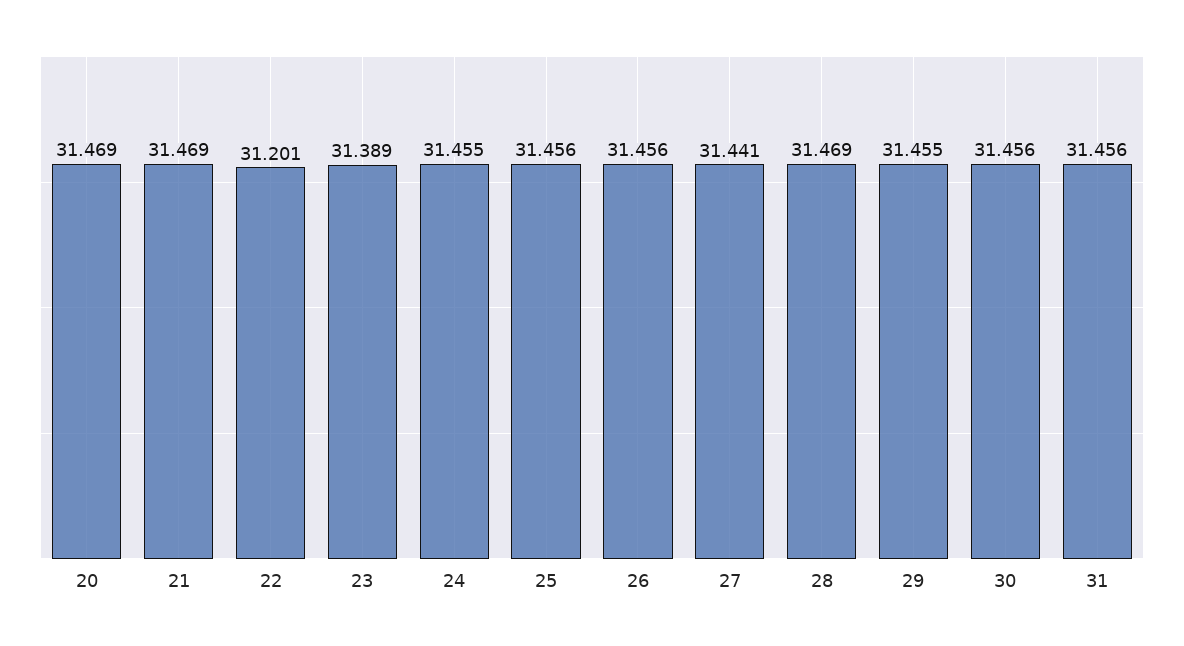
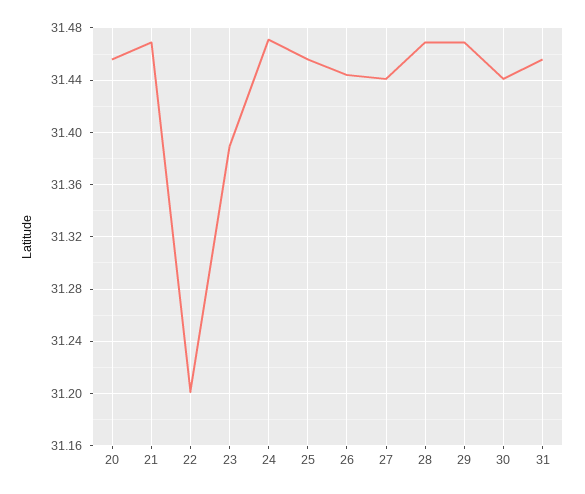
  {
-   "20": 31.469,
+   "20": 31.455,
    "21": 31.469,
    "22": 31.201,
    "23": 31.389,
-   "24": 31.455,
+   "24": 31.47,
    "25": 31.456,
-   "26": 31.456,
+   "26": 31.445,
    "27": 31.441,
    "28": 31.469,
-   "29": 31.455,
+   "29": 31.47,
-   "30": 31.456,
+   "30": 31.44,
    "31": 31.456
  }

